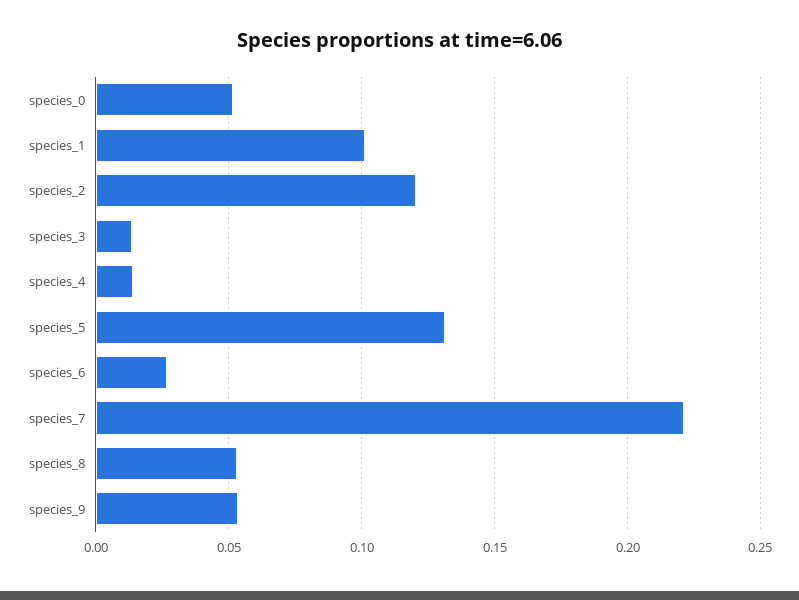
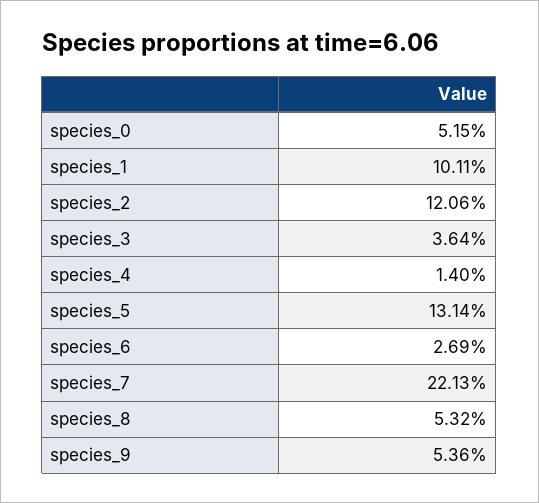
  {
    "species_0": 0.0515,
    "species_1": 0.1011,
    "species_2": 0.1206,
-   "species_3": 0.015,
+   "species_3": 0.0364,
    "species_4": 0.014,
    "species_5": 0.1314,
    "species_6": 0.0269,
    "species_7": 0.2213,
    "species_8": 0.0532,
    "species_9": 0.0536
  }

